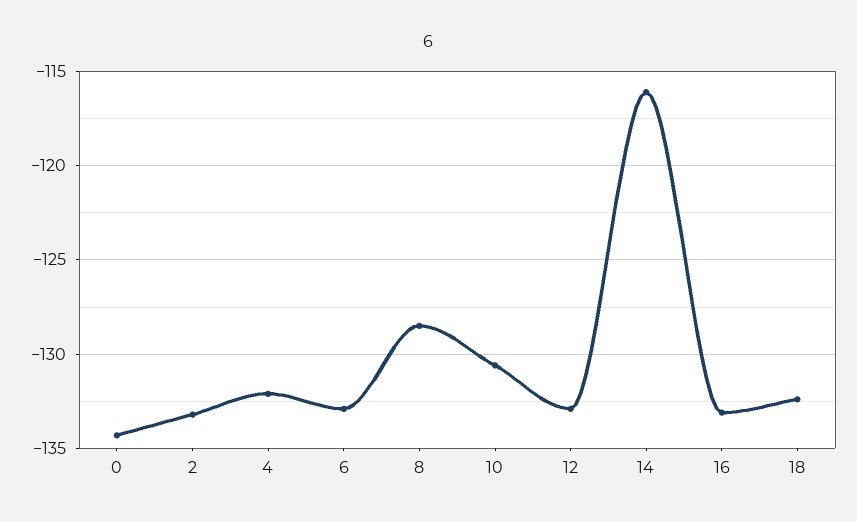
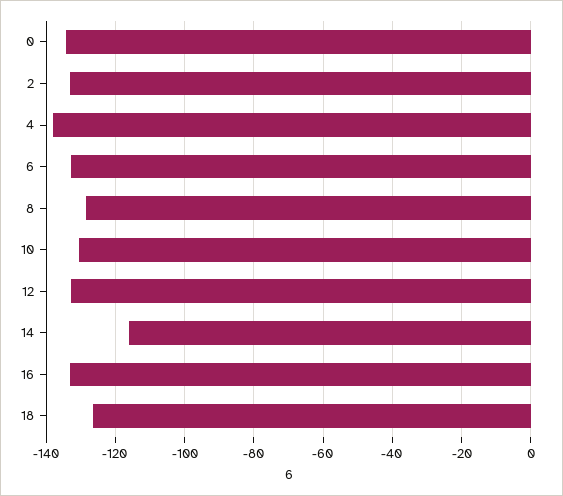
  {
    "0": -134.5,
    "2": -133,
-   "4": -132,
+   "4": -138,
    "6": -133,
    "8": -128.5,
    "10": -130.5,
    "12": -133,
    "14": -116,
    "16": -133,
-   "18": -132.5
+   "18": -126
  }

